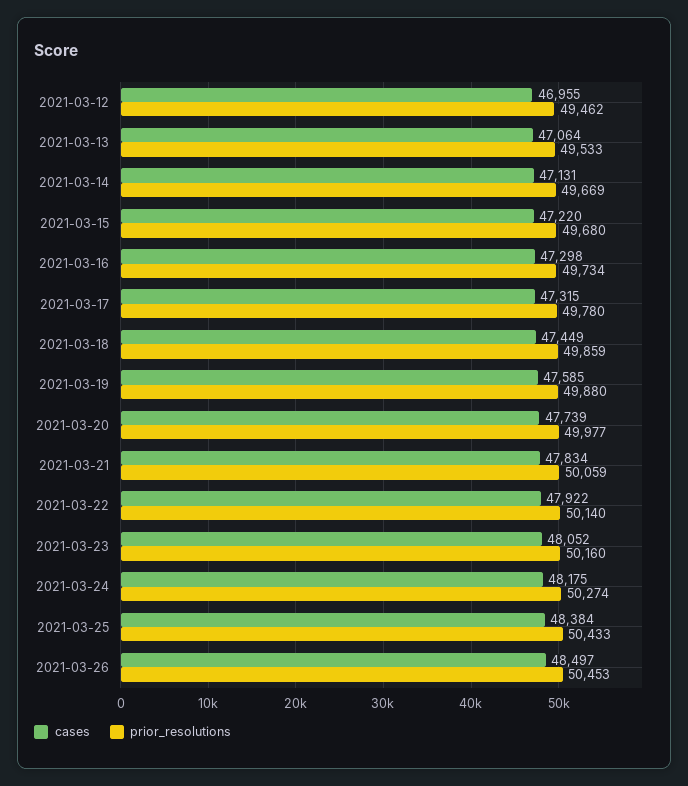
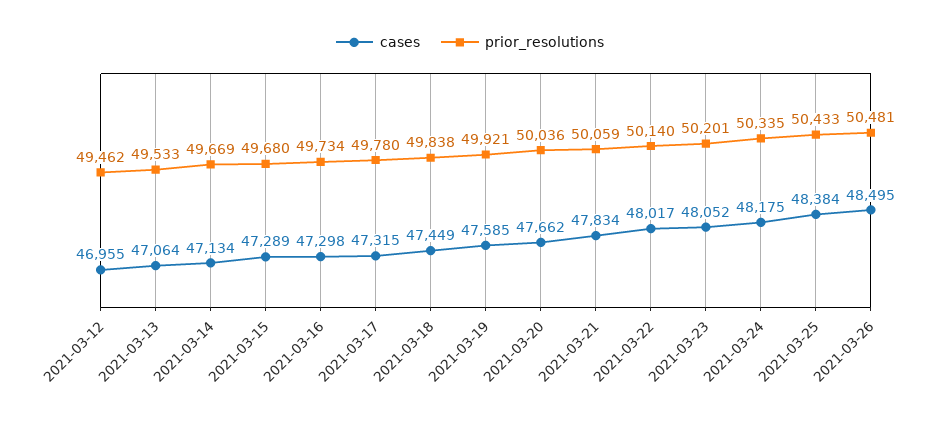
  {
    "cases": {
      "2021-03-12": 46955,
      "2021-03-13": 47064,
-     "2021-03-14": 47131,
+     "2021-03-14": 47134,
-     "2021-03-15": 47220,
+     "2021-03-15": 47289,
      "2021-03-16": 47298,
      "2021-03-17": 47315,
      "2021-03-18": 47449,
      "2021-03-19": 47585,
-     "2021-03-20": 47739,
+     "2021-03-20": 47662,
      "2021-03-21": 47834,
-     "2021-03-22": 47922,
+     "2021-03-22": 48017,
      "2021-03-23": 48052,
      "2021-03-24": 48175,
      "2021-03-25": 48384,
-     "2021-03-26": 48497
+     "2021-03-26": 48495
    },
    "prior_resolutions": {
      "2021-03-12": 49462,
      "2021-03-13": 49533,
      "2021-03-14": 49669,
      "2021-03-15": 49680,
      "2021-03-16": 49734,
      "2021-03-17": 49780,
-     "2021-03-18": 49859,
+     "2021-03-18": 49838,
-     "2021-03-19": 49880,
+     "2021-03-19": 49921,
-     "2021-03-20": 49977,
+     "2021-03-20": 50036,
      "2021-03-21": 50059,
      "2021-03-22": 50140,
-     "2021-03-23": 50160,
+     "2021-03-23": 50201,
-     "2021-03-24": 50274,
+     "2021-03-24": 50335,
      "2021-03-25": 50433,
-     "2021-03-26": 50453
+     "2021-03-26": 50481
    }
  }

